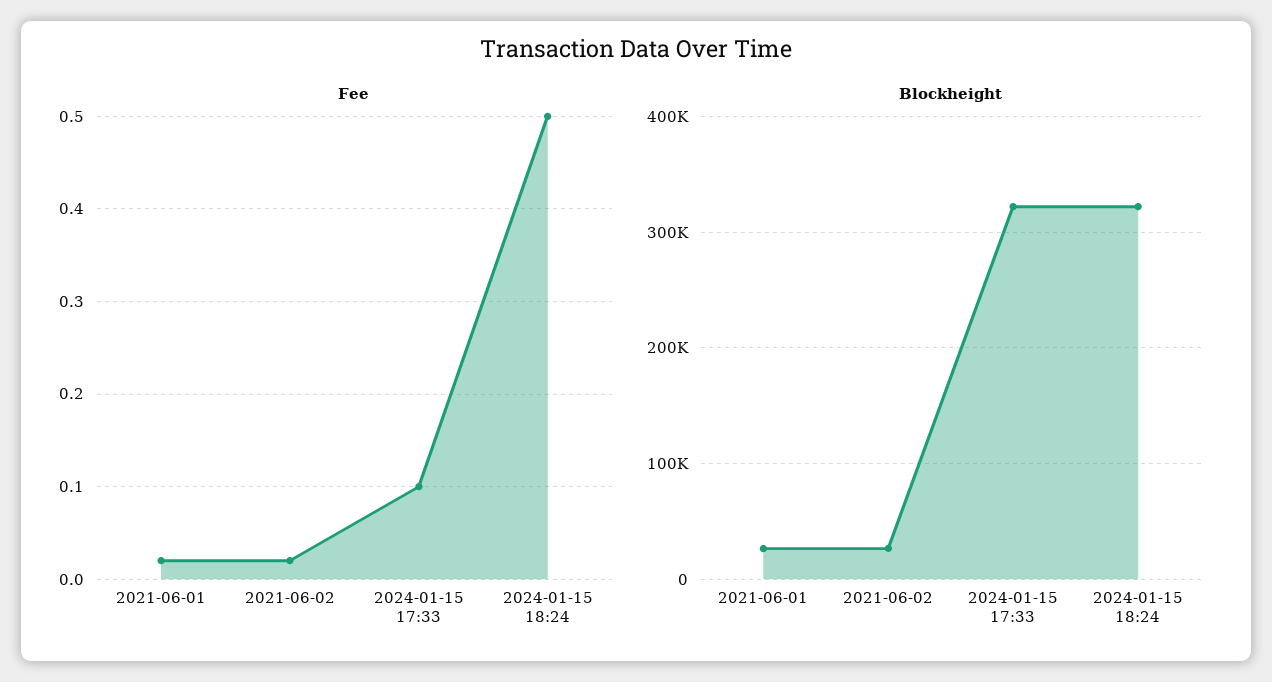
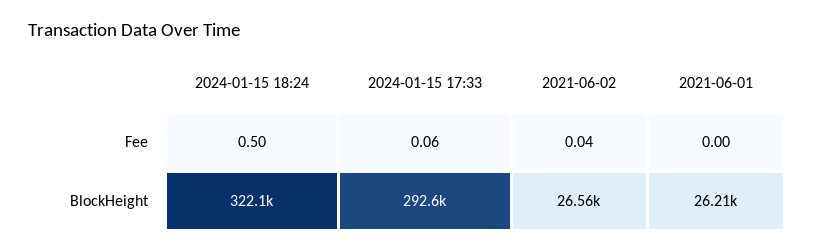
  {
    "Fee": {
-     "2021-06-01": 0.02,
+     "2021-06-01": 0,
-     "2021-06-02": 0.02,
+     "2021-06-02": 0.04,
-     "2024-01-15 17:33": 0.1,
+     "2024-01-15 17:33": 0.06,
      "2024-01-15 18:24": 0.5
    },
    "Blockheight": {
      "2021-06-01": 26210,
      "2021-06-02": 26560,
-     "2024-01-15 17:33": 320000,
+     "2024-01-15 17:33": 292600,
      "2024-01-15 18:24": 322100
    }
  }

